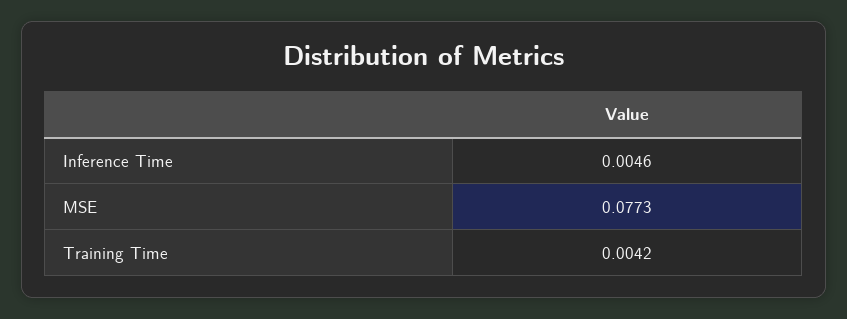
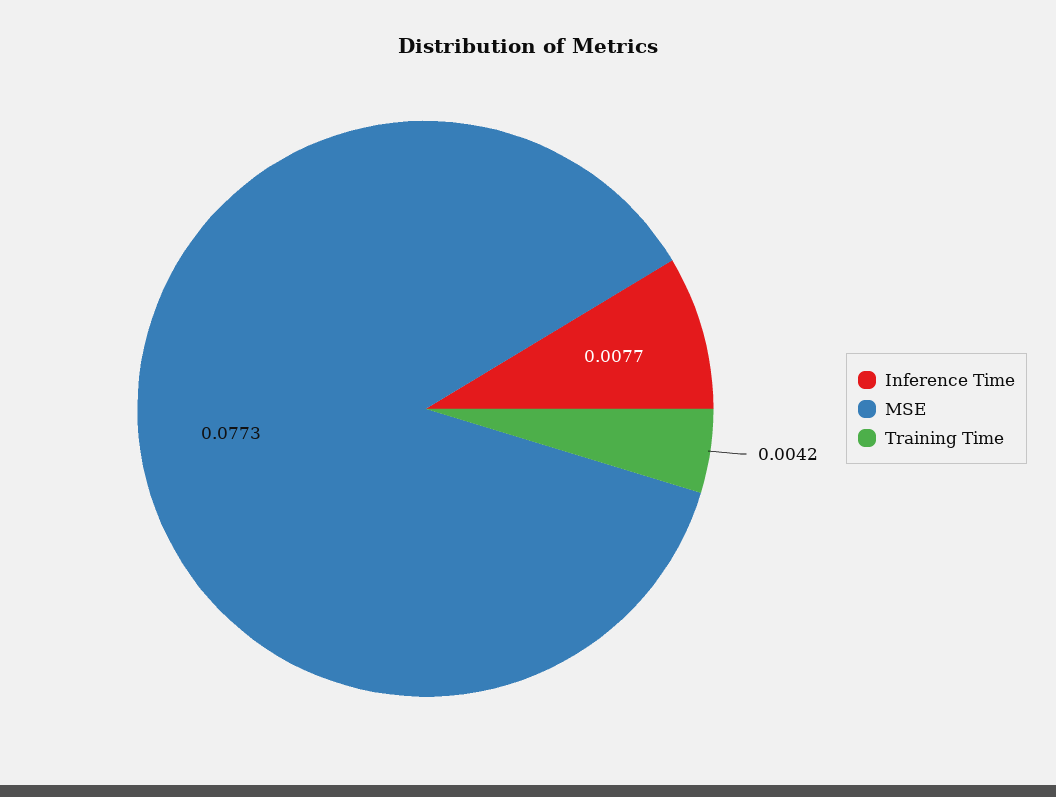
  {
-   "Inference Time": 0.0046,
+   "Inference Time": 0.0077,
    "MSE": 0.0773,
    "Training Time": 0.0042
  }

